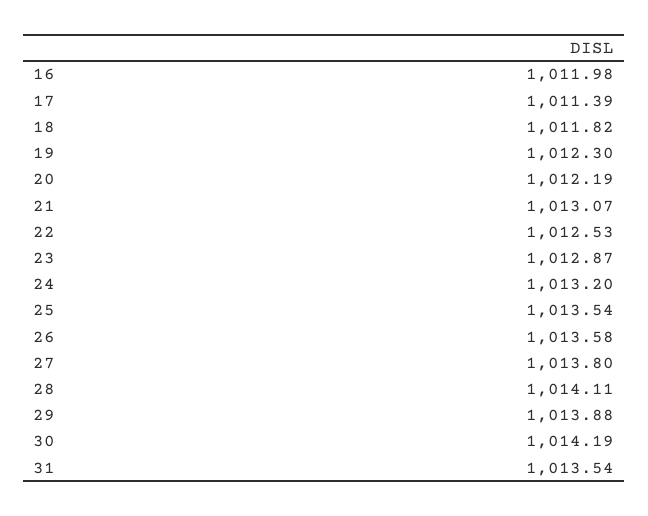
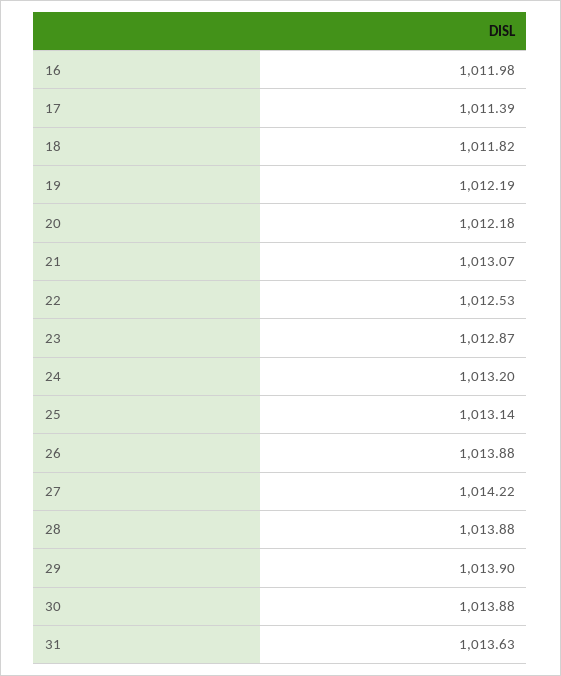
  {
    "16": 1011.98,
    "17": 1011.39,
    "18": 1011.82,
-   "19": 1012.3,
+   "19": 1012.19,
-   "20": 1012.19,
+   "20": 1012.18,
    "21": 1013.07,
    "22": 1012.53,
    "23": 1012.87,
    "24": 1013.2,
-   "25": 1013.54,
+   "25": 1013.14,
-   "26": 1013.58,
+   "26": 1013.88,
-   "27": 1013.8,
+   "27": 1014.22,
-   "28": 1014.11,
+   "28": 1013.88,
-   "29": 1013.88,
+   "29": 1013.9,
-   "30": 1014.19,
+   "30": 1013.88,
-   "31": 1013.54
+   "31": 1013.63
  }

